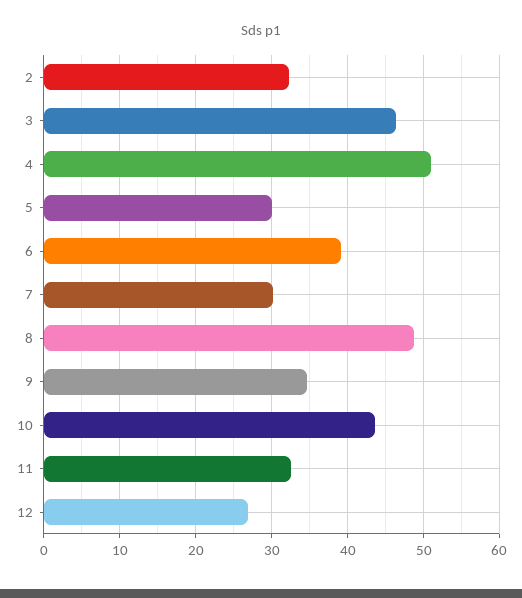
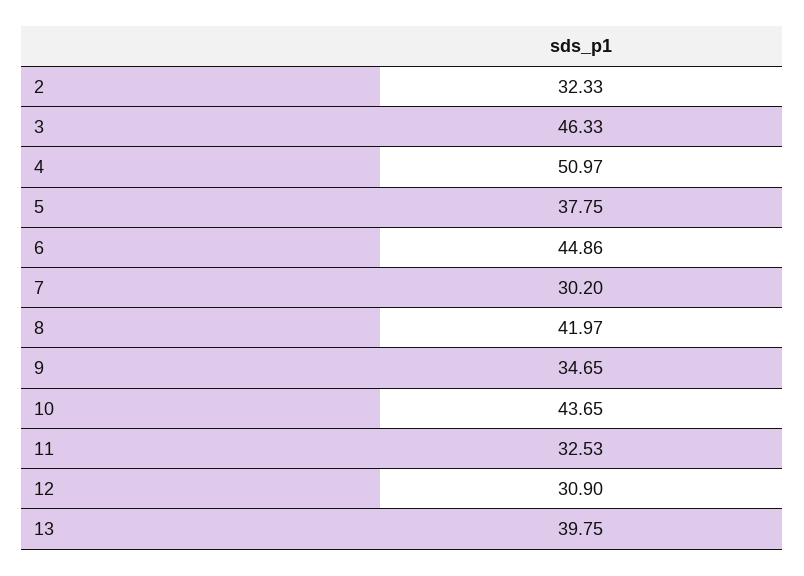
  {
    "2": 32.33,
    "3": 46.33,
    "4": 50.97,
-   "5": 30,
+   "5": 37.75,
-   "6": 39,
+   "6": 44.86,
    "7": 30.2,
-   "8": 49,
+   "8": 41.97,
    "9": 34.65,
    "10": 43.65,
    "11": 32.53,
-   "12": 27
+   "12": 30.9,
+   "13": 39.75
  }

